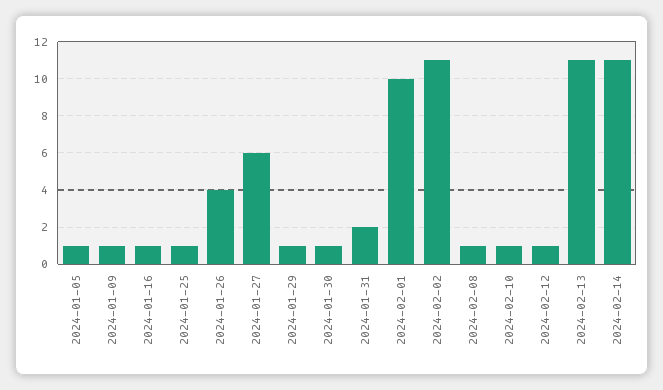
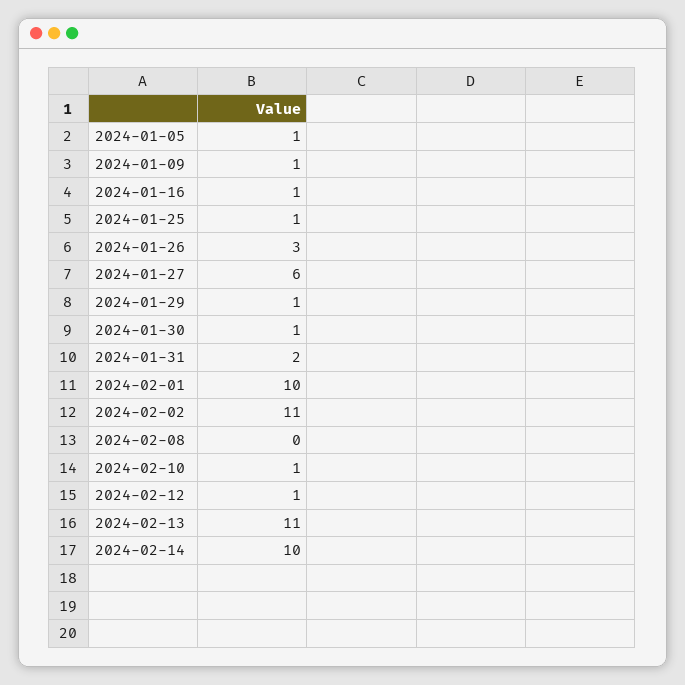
  {
    "2024-01-05": 1,
    "2024-01-09": 1,
    "2024-01-16": 1,
    "2024-01-25": 1,
-   "2024-01-26": 4,
+   "2024-01-26": 3,
    "2024-01-27": 6,
    "2024-01-29": 1,
    "2024-01-30": 1,
    "2024-01-31": 2,
    "2024-02-01": 10,
    "2024-02-02": 11,
-   "2024-02-08": 1,
+   "2024-02-08": 0,
    "2024-02-10": 1,
    "2024-02-12": 1,
    "2024-02-13": 11,
-   "2024-02-14": 11
+   "2024-02-14": 10
  }

